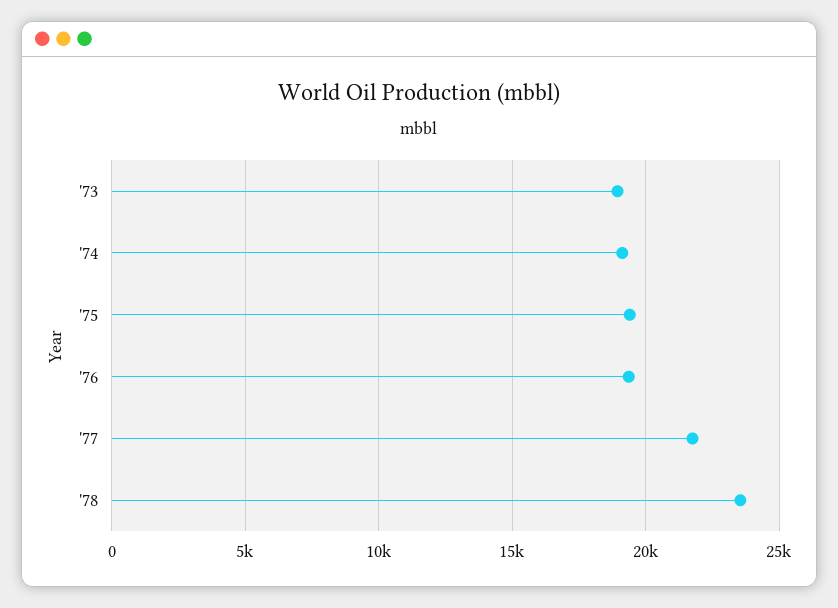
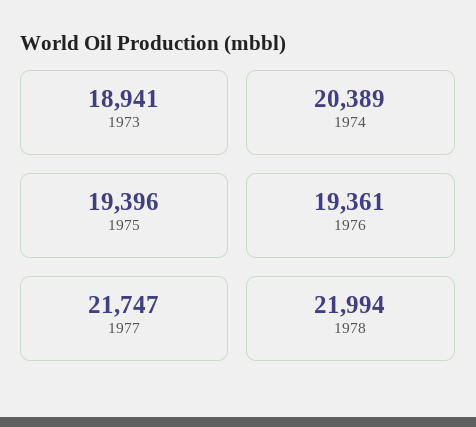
  {
    "'73": 18941,
-   "'74": 19000,
+   "'74": 20389,
    "'75": 19396,
    "'76": 19361,
    "'77": 21747,
-   "'78": 23500
+   "'78": 21994
  }

